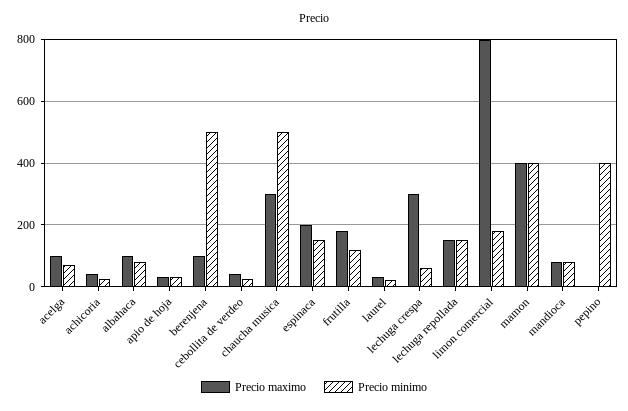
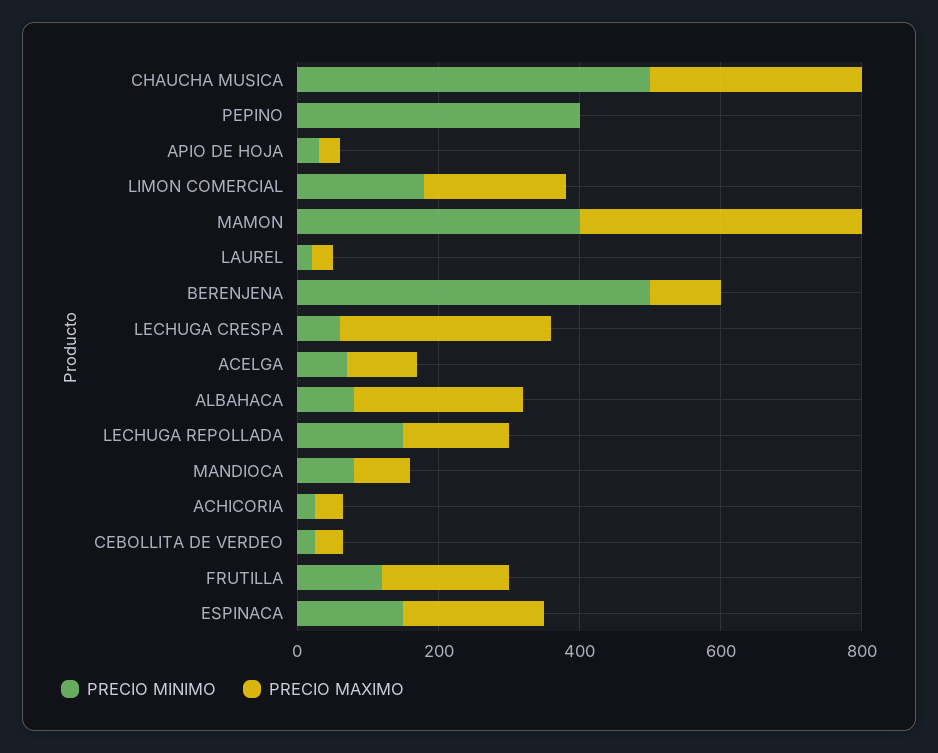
  {
    "Precio maximo": {
      "acelga": 100,
      "achicoria": 40,
-     "albahaca": 100,
+     "albahaca": 250,
      "apio de hoja": 40,
      "berenjena": 100,
      "cebollita de verdeo": 40,
      "chaucha musica": 300,
      "espinaca": 200,
      "frutilla": 180,
      "laurel": 40,
      "lechuga crespa": 300,
      "lechuga repollada": 160,
-     "limon comercial": 800,
+     "limon comercial": 200,
      "mamon": 400,
      "mandioca": 80,
      "pepino": 0
    },
    "Precio minimo": {
      "acelga": 80,
      "achicoria": 20,
      "albahaca": 80,
      "apio de hoja": 40,
      "berenjena": 500,
      "cebollita de verdeo": 20,
      "chaucha musica": 500,
      "espinaca": 160,
      "frutilla": 120,
      "laurel": 20,
      "lechuga crespa": 60,
      "lechuga repollada": 160,
      "limon comercial": 180,
      "mamon": 400,
      "mandioca": 80,
      "pepino": 400
    }
  }

